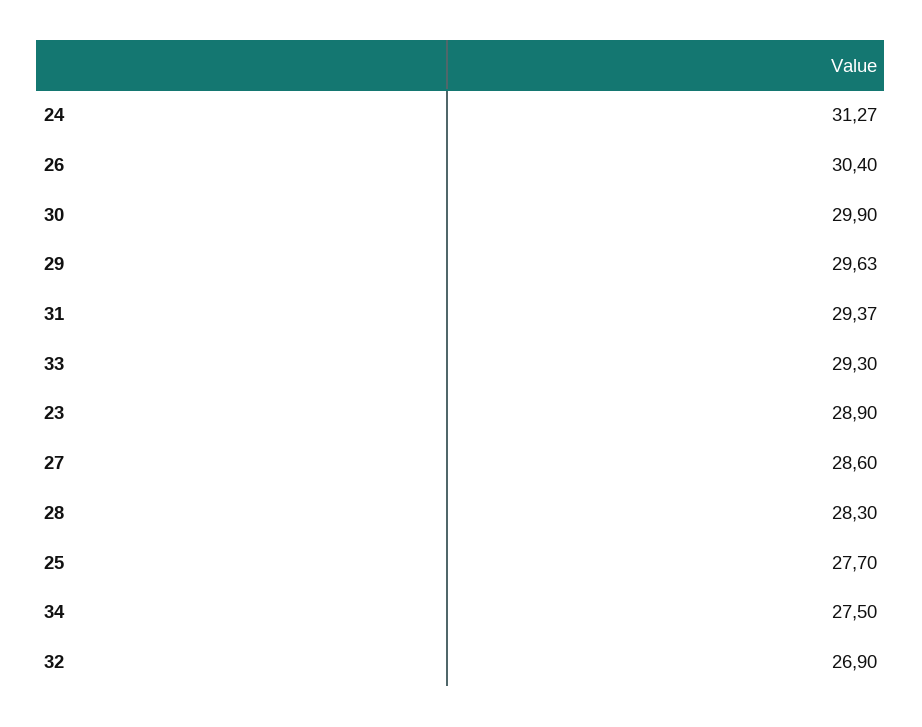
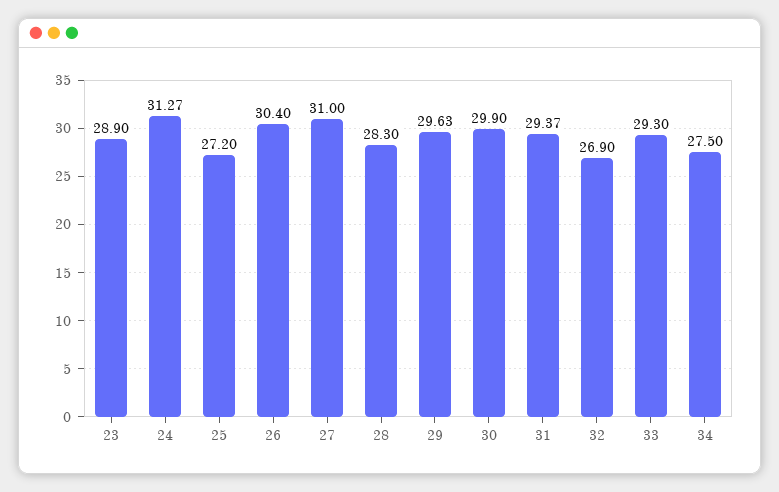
  {
    "24": 31.27,
    "26": 30.4,
    "30": 29.9,
    "29": 29.63,
    "31": 29.37,
    "33": 29.3,
    "23": 28.9,
-   "27": 28.6,
+   "27": 31,
    "28": 28.3,
-   "25": 27.7,
+   "25": 27.2,
    "34": 27.5,
    "32": 26.9
  }

